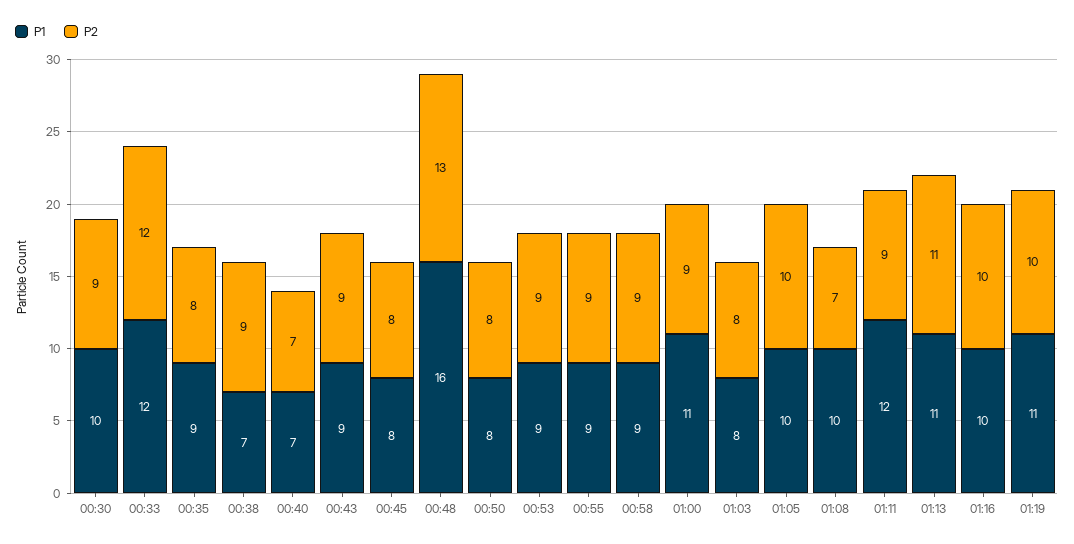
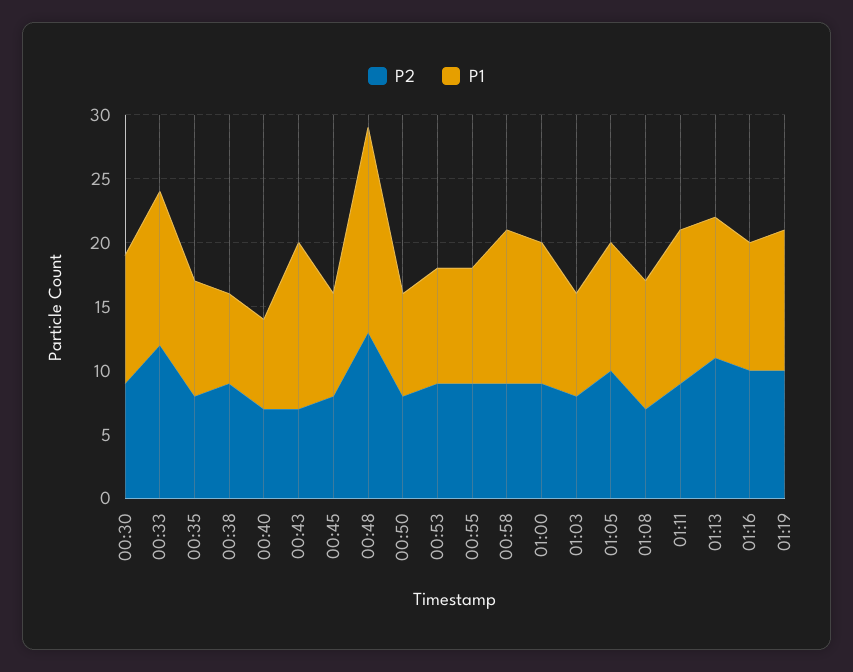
  {
    "P1": {
      "00:30": 10,
      "00:33": 12,
      "00:35": 9,
      "00:38": 7,
      "00:40": 7,
-     "00:43": 9,
+     "00:43": 13,
      "00:45": 8,
      "00:48": 16,
      "00:50": 8,
      "00:53": 9,
      "00:55": 9,
-     "00:58": 9,
+     "00:58": 12,
      "01:00": 11,
      "01:03": 8,
      "01:05": 10,
      "01:08": 10,
      "01:11": 12,
      "01:13": 11,
      "01:16": 10,
      "01:19": 11
    },
    "P2": {
      "00:30": 9,
      "00:33": 12,
      "00:35": 8,
      "00:38": 9,
      "00:40": 7,
-     "00:43": 9,
+     "00:43": 7,
      "00:45": 8,
      "00:48": 13,
      "00:50": 8,
      "00:53": 9,
      "00:55": 9,
      "00:58": 9,
      "01:00": 9,
      "01:03": 8,
      "01:05": 10,
      "01:08": 7,
      "01:11": 9,
      "01:13": 11,
      "01:16": 10,
      "01:19": 10
    }
  }

